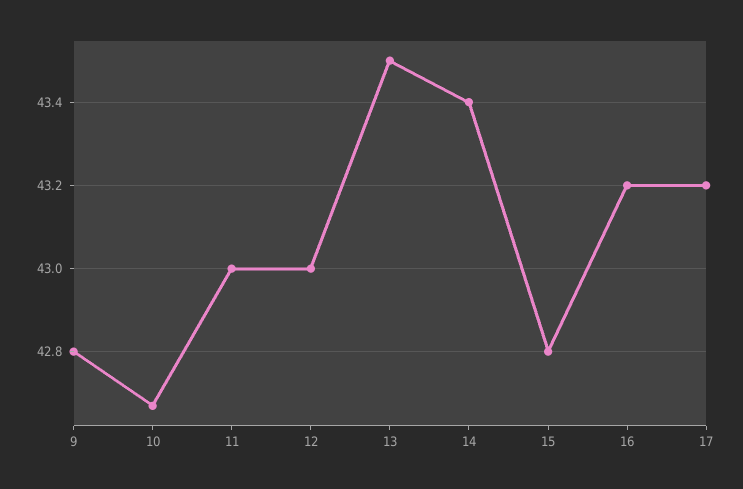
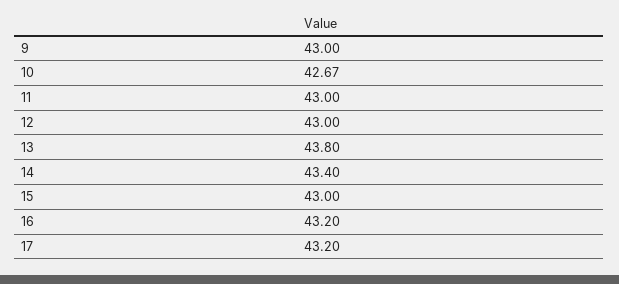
  {
-   "9": 42.8,
+   "9": 43,
    "10": 42.67,
    "11": 43,
    "12": 43,
-   "13": 43.5,
+   "13": 43.8,
    "14": 43.4,
-   "15": 42.8,
+   "15": 43,
    "16": 43.2,
    "17": 43.2
  }

